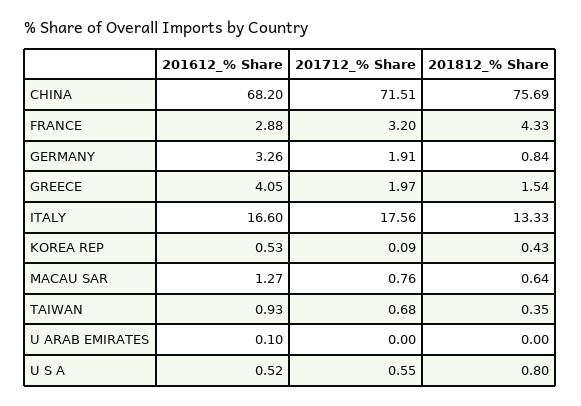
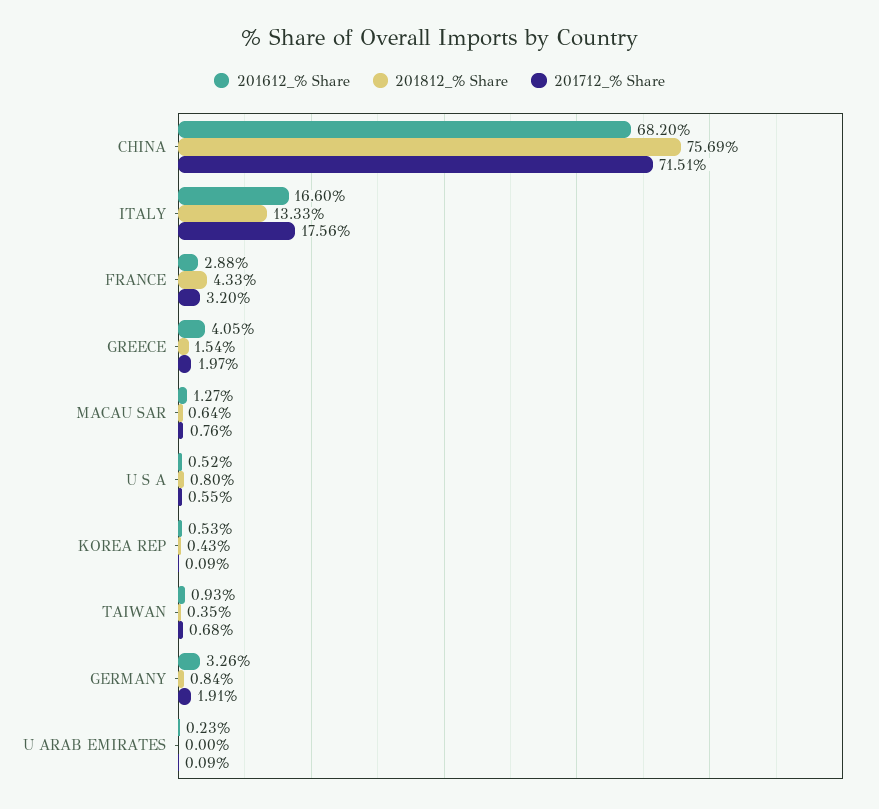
  {
    "201612_% Share": {
      "CHINA": 68.2,
      "FRANCE": 2.88,
      "GERMANY": 3.26,
      "GREECE": 4.05,
      "ITALY": 16.6,
      "KOREA REP": 0.53,
      "MACAU SAR": 1.27,
      "TAIWAN": 0.93,
-     "U ARAB EMIRATES": 0.1,
+     "U ARAB EMIRATES": 0.23,
      "U S A": 0.52
    },
    "201712_% Share": {
      "CHINA": 71.51,
      "FRANCE": 3.2,
      "GERMANY": 1.91,
      "GREECE": 1.97,
      "ITALY": 17.56,
      "KOREA REP": 0.09,
      "MACAU SAR": 0.76,
      "TAIWAN": 0.68,
-     "U ARAB EMIRATES": 0,
+     "U ARAB EMIRATES": 0.09,
      "U S A": 0.55
    },
    "201812_% Share": {
      "CHINA": 75.69,
      "FRANCE": 4.33,
      "GERMANY": 0.84,
      "GREECE": 1.54,
      "ITALY": 13.33,
      "KOREA REP": 0.43,
      "MACAU SAR": 0.64,
      "TAIWAN": 0.35,
      "U ARAB EMIRATES": 0,
      "U S A": 0.8
    }
  }

